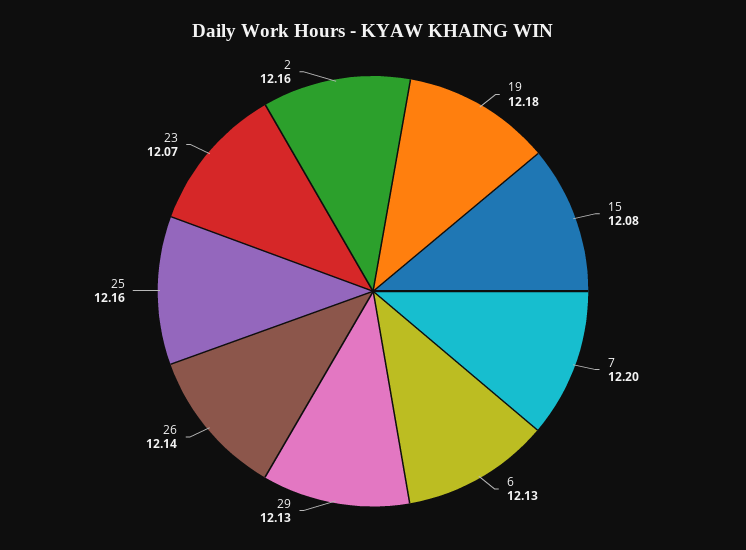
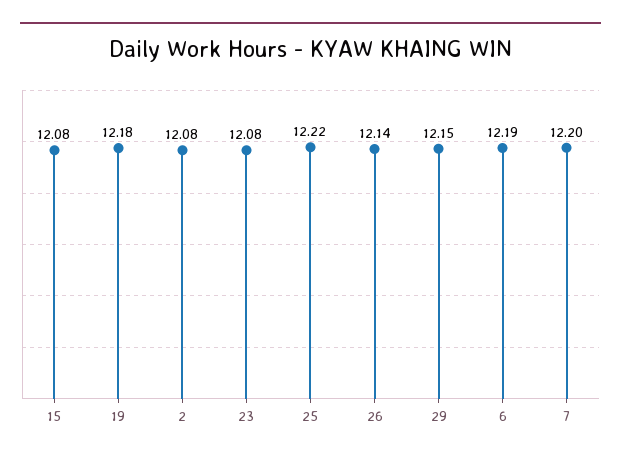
  {
    "19": 12.18,
    "15": 12.08,
    "7": 12.2,
-   "6": 12.13,
+   "6": 12.19,
-   "29": 12.13,
+   "29": 12.15,
    "26": 12.14,
-   "25": 12.16,
+   "25": 12.22,
-   "23": 12.07,
+   "23": 12.08,
-   "2": 12.16
+   "2": 12.08
  }

